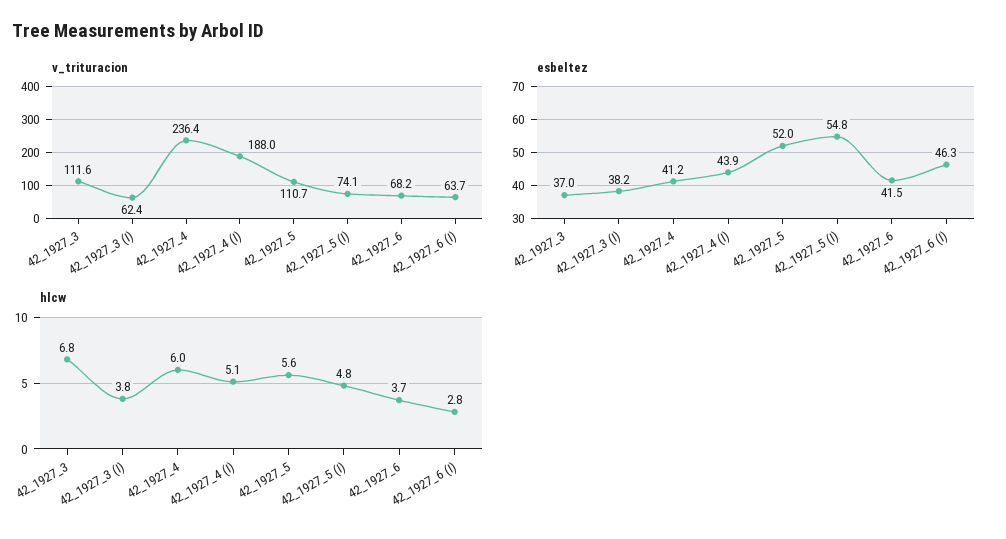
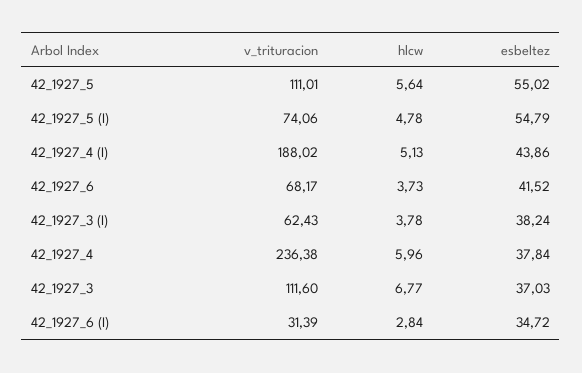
  {
    "v_trituracion": {
      "42_1927_3": 111.6,
      "42_1927_3 (I)": 62.43,
      "42_1927_4": 236.38,
      "42_1927_4 (I)": 188.02,
-     "42_1927_5": 110.7,
+     "42_1927_5": 111.01,
      "42_1927_5 (I)": 74.06,
      "42_1927_6": 68.17,
-     "42_1927_6 (I)": 63.7
+     "42_1927_6 (I)": 31.39
    },
    "esbeltez": {
      "42_1927_3": 37.03,
      "42_1927_3 (I)": 38.24,
-     "42_1927_4": 41.2,
+     "42_1927_4": 37.84,
      "42_1927_4 (I)": 43.86,
-     "42_1927_5": 52,
+     "42_1927_5": 55.02,
      "42_1927_5 (I)": 54.79,
      "42_1927_6": 41.52,
-     "42_1927_6 (I)": 46.3
+     "42_1927_6 (I)": 34.72
    },
    "hlcw": {
      "42_1927_3": 6.77,
      "42_1927_3 (I)": 3.78,
      "42_1927_4": 5.96,
      "42_1927_4 (I)": 5.13,
      "42_1927_5": 5.64,
      "42_1927_5 (I)": 4.78,
      "42_1927_6": 3.73,
      "42_1927_6 (I)": 2.84
    }
  }

